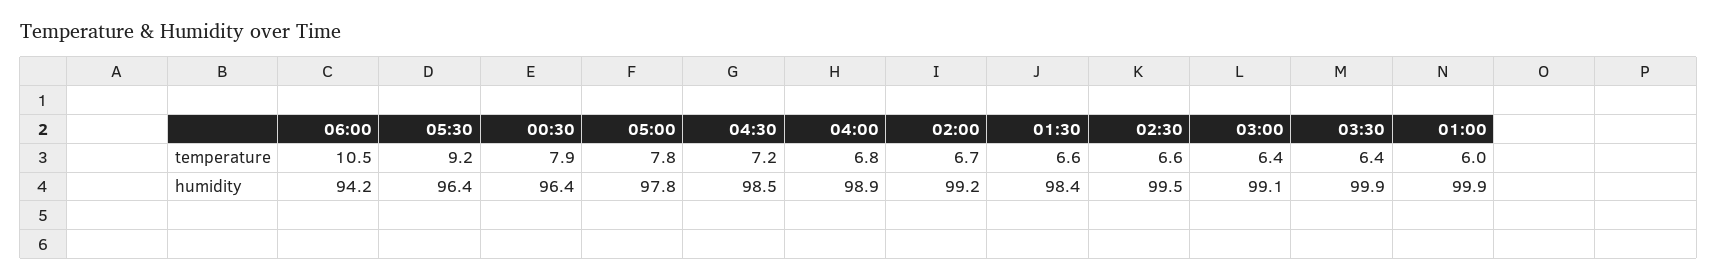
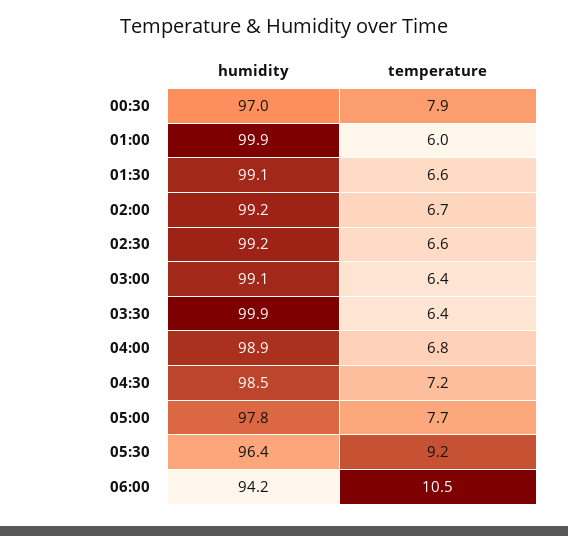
  {
    "06:00": {
      "temperature": 10.5,
      "humidity": 94.2
    },
    "05:30": {
      "temperature": 9.2,
      "humidity": 96.4
    },
    "00:30": {
      "temperature": 7.9,
-     "humidity": 96.4
+     "humidity": 97
    },
    "05:00": {
-     "temperature": 7.8,
+     "temperature": 7.7,
      "humidity": 97.8
    },
    "04:30": {
      "temperature": 7.2,
      "humidity": 98.5
    },
    "04:00": {
      "temperature": 6.8,
      "humidity": 98.9
    },
    "02:00": {
      "temperature": 6.7,
      "humidity": 99.2
    },
    "01:30": {
      "temperature": 6.6,
-     "humidity": 98.4
+     "humidity": 99.1
    },
    "02:30": {
      "temperature": 6.6,
-     "humidity": 99.5
+     "humidity": 99.2
    },
    "03:00": {
      "temperature": 6.4,
      "humidity": 99.1
    },
    "03:30": {
      "temperature": 6.4,
      "humidity": 99.9
    },
    "01:00": {
      "temperature": 6,
      "humidity": 99.9
    }
  }

